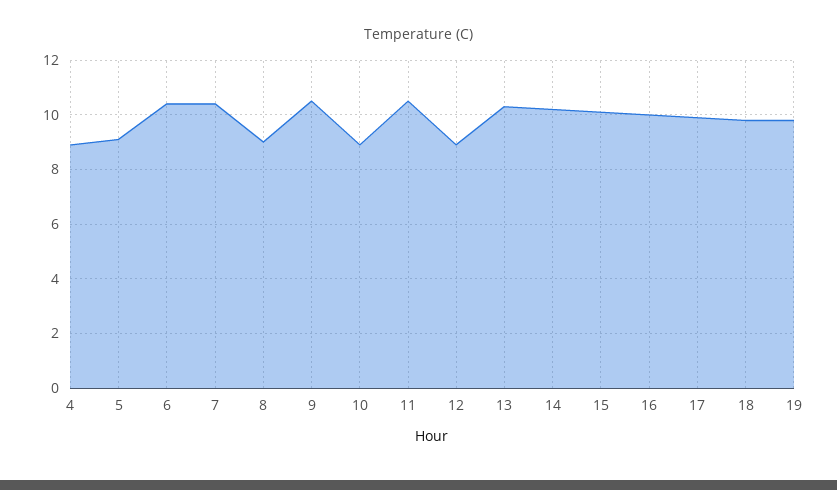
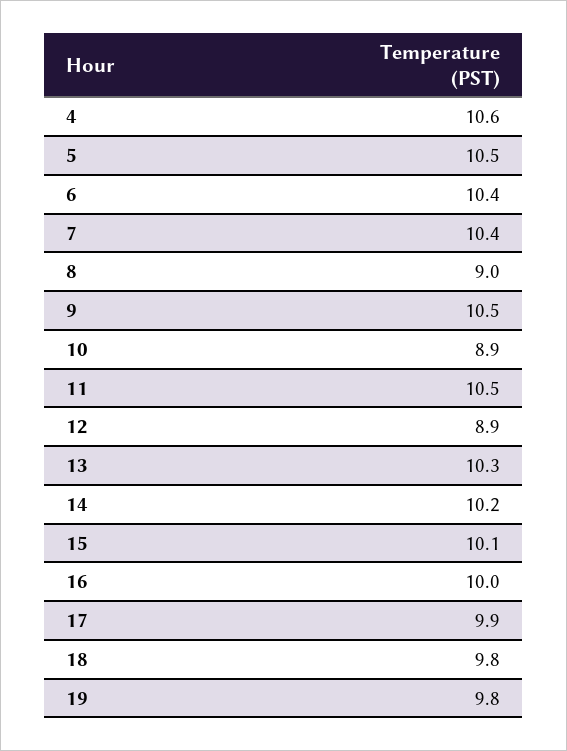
  {
-   "4": 9,
+   "4": 10.6,
-   "5": 9,
+   "5": 10.5,
    "6": 10.4,
    "7": 10.4,
    "8": 9,
    "9": 10.5,
    "10": 8.9,
    "11": 10.5,
    "12": 8.9,
    "13": 10.3,
    "14": 10.2,
    "15": 10.1,
    "16": 10,
    "17": 9.9,
    "18": 9.8,
    "19": 9.8
  }

